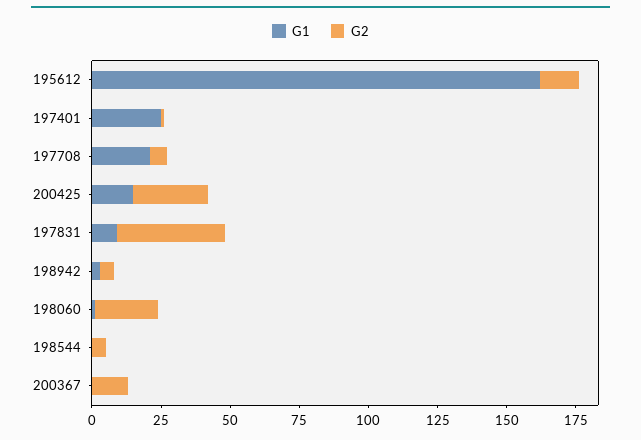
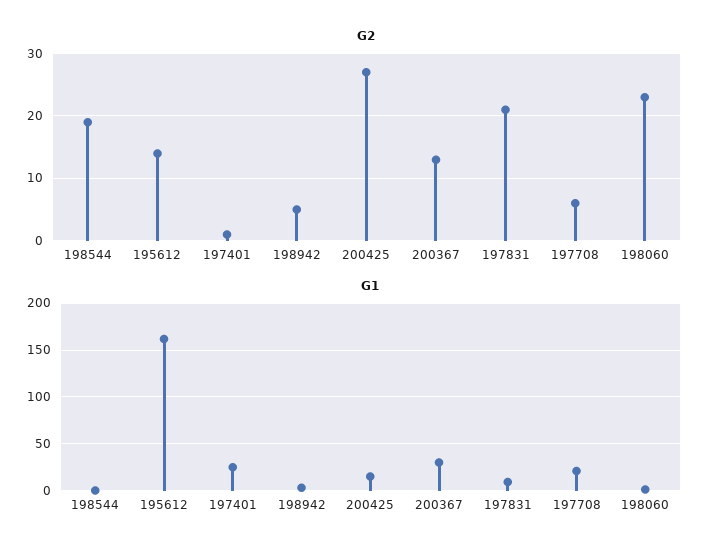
  {
    "G1": {
      "195612": 160,
      "197401": 25,
      "197708": 20,
      "200425": 15,
      "197831": 10,
      "198942": 5,
      "198060": 0,
      "198544": 0,
-     "200367": 0
+     "200367": 30
    },
    "G2": {
      "195612": 14,
      "197401": 1,
      "197708": 6,
      "200425": 27,
-     "197831": 40,
+     "197831": 21,
      "198942": 5,
      "198060": 23,
-     "198544": 5,
+     "198544": 19,
      "200367": 13
    }
  }

